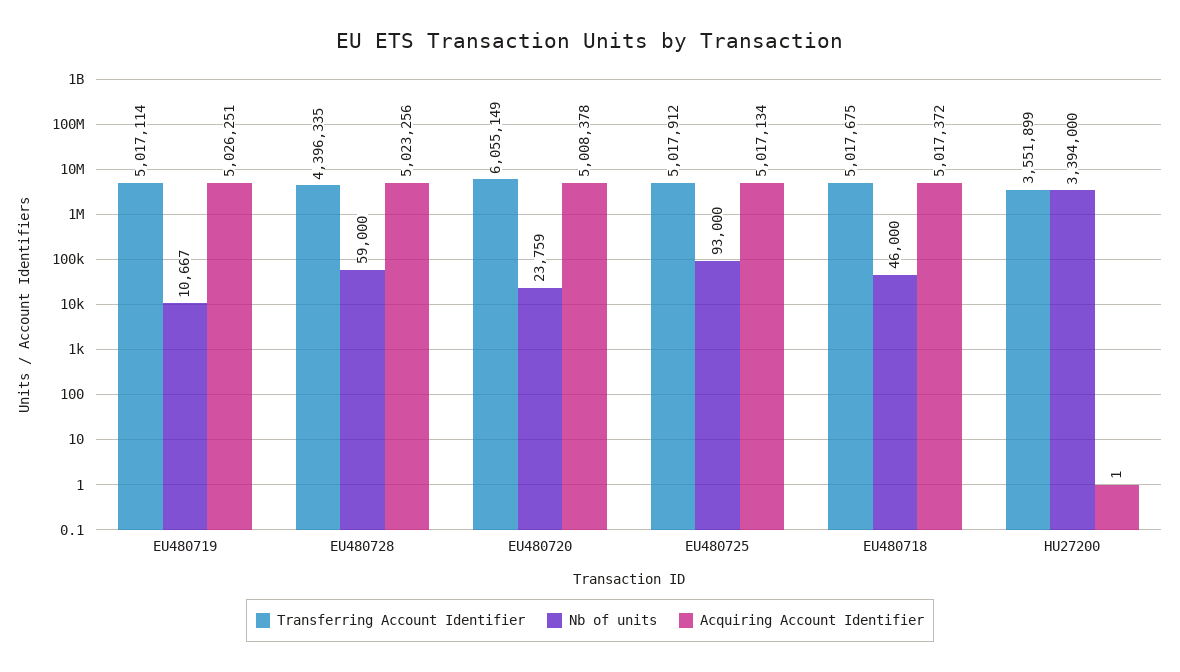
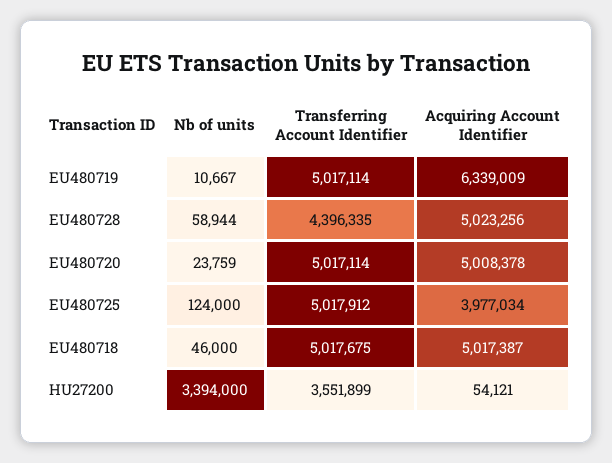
  {
    "Transferring Account Identifier": {
      "EU480719": 5017114,
      "EU480728": 4396335,
-     "EU480720": 6055149,
+     "EU480720": 5017114,
      "EU480725": 5017912,
      "EU480718": 5017675,
      "HU27200": 3551899
    },
    "Nb of units": {
      "EU480719": 10667,
-     "EU480728": 59000,
+     "EU480728": 58944,
      "EU480720": 23759,
-     "EU480725": 93000,
+     "EU480725": 124000,
      "EU480718": 46000,
      "HU27200": 3394000
    },
    "Acquiring Account Identifier": {
-     "EU480719": 5026251,
+     "EU480719": 6339009,
      "EU480728": 5023256,
      "EU480720": 5008378,
-     "EU480725": 5017134,
+     "EU480725": 3977034,
-     "EU480718": 5017372,
+     "EU480718": 5017387,
-     "HU27200": 1
+     "HU27200": 54121
    }
  }

